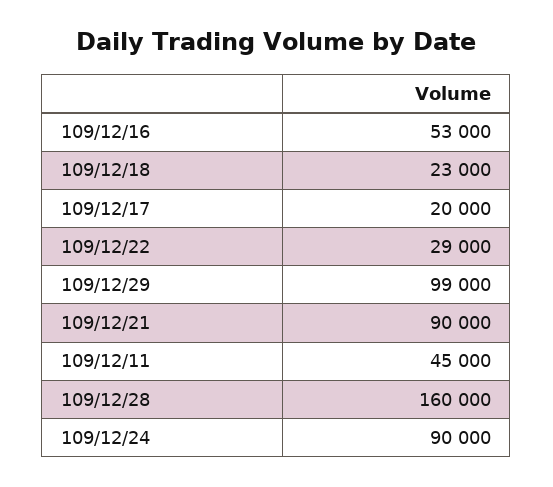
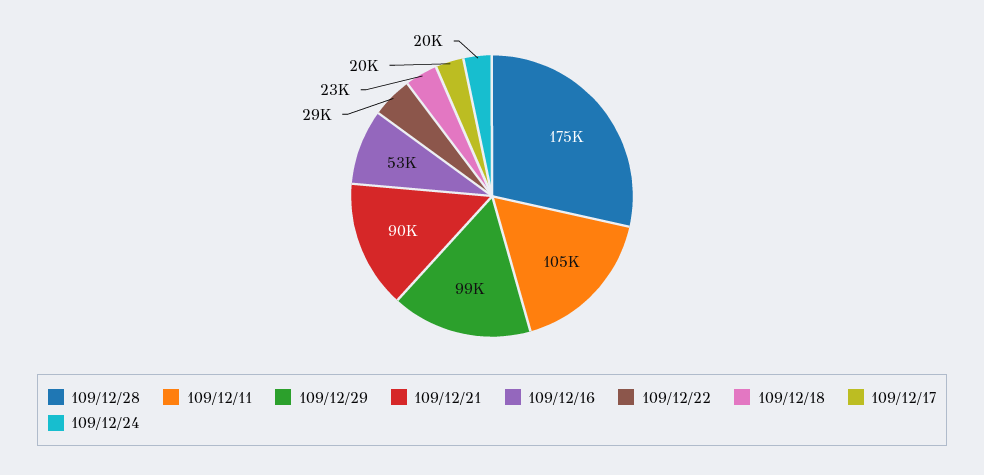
  {
    "109/12/16": 53000,
    "109/12/18": 23000,
    "109/12/17": 20000,
    "109/12/22": 29000,
    "109/12/29": 99000,
    "109/12/21": 90000,
-   "109/12/11": 45000,
+   "109/12/11": 105000,
-   "109/12/28": 160000,
+   "109/12/28": 175000,
-   "109/12/24": 90000
+   "109/12/24": 20000
  }

